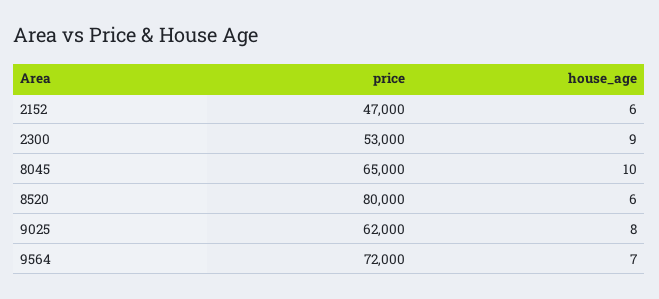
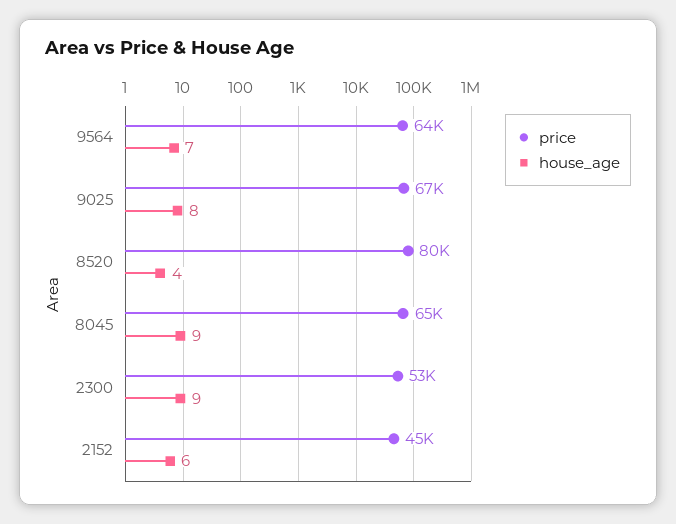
  {
    "price": {
-     "2152": 47000,
+     "2152": 45000,
      "2300": 53000,
      "8045": 65000,
      "8520": 80000,
-     "9025": 62000,
+     "9025": 67000,
-     "9564": 72000
+     "9564": 64000
    },
    "house_age": {
      "2152": 6,
      "2300": 9,
-     "8045": 10,
+     "8045": 9,
-     "8520": 6,
+     "8520": 4,
      "9025": 8,
      "9564": 7
    }
  }

